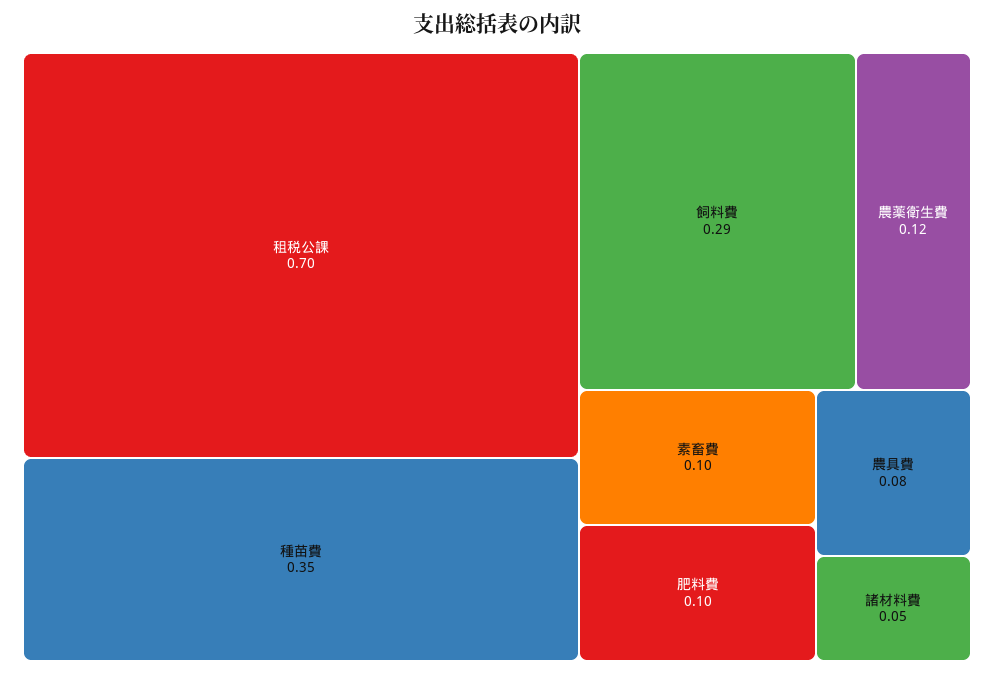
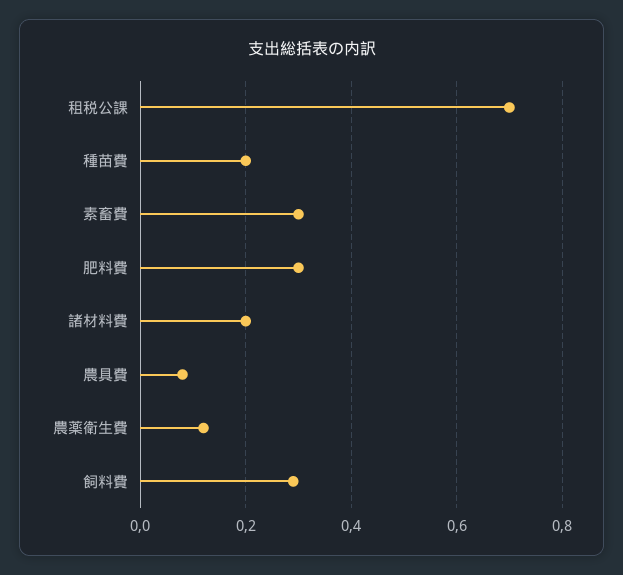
  {
    "租税公課": 0.7,
-   "種苗費": 0.35,
+   "種苗費": 0.2,
    "飼料費": 0.29,
    "農薬衛生費": 0.12,
-   "素畜費": 0.1,
+   "素畜費": 0.3,
-   "肥料費": 0.1,
+   "肥料費": 0.3,
    "農具費": 0.08,
-   "諸材料費": 0.05
+   "諸材料費": 0.2
  }

